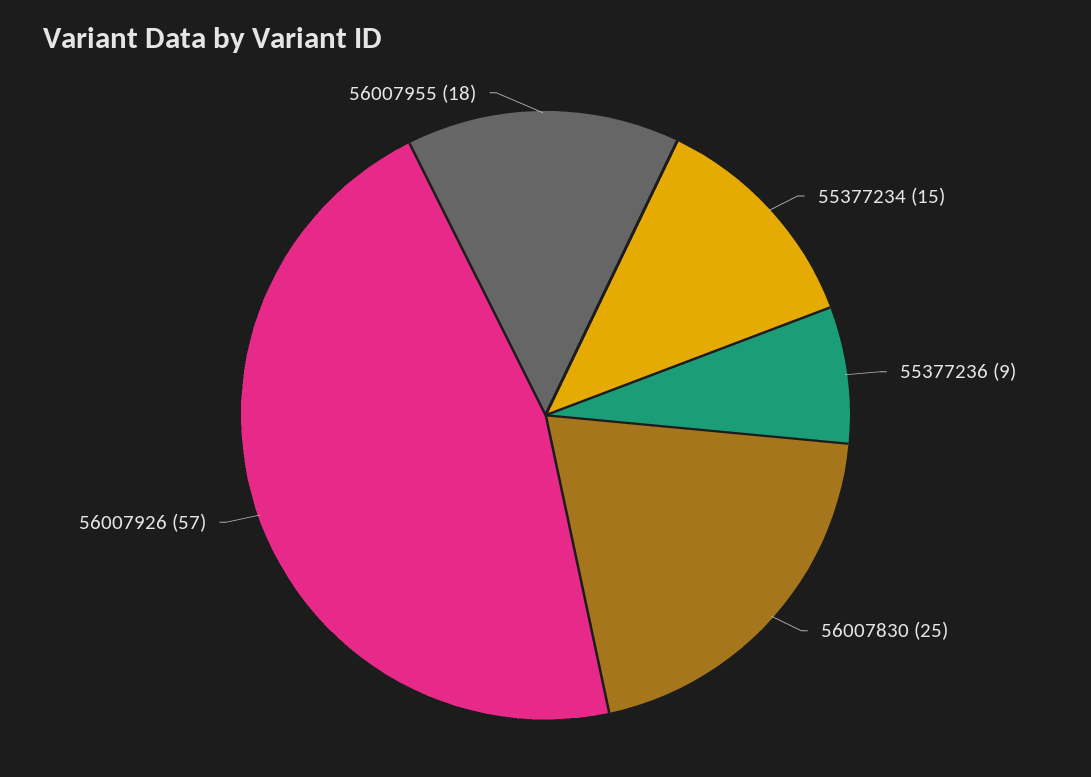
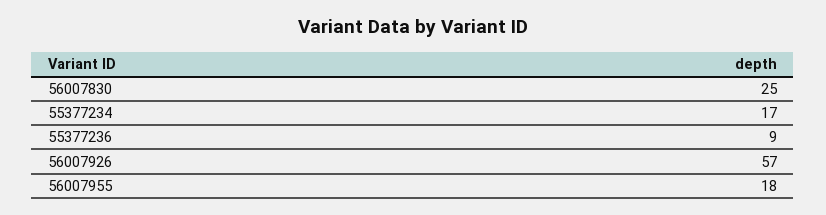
  {
-   "55377234": 15,
+   "55377234": 17,
    "55377236": 9,
    "56007830": 25,
    "56007926": 57,
    "56007955": 18
  }

